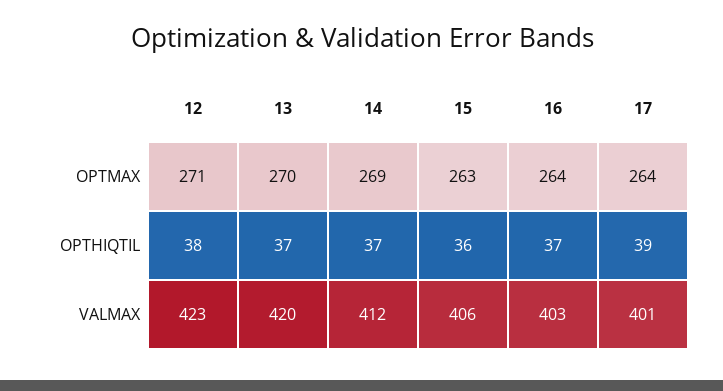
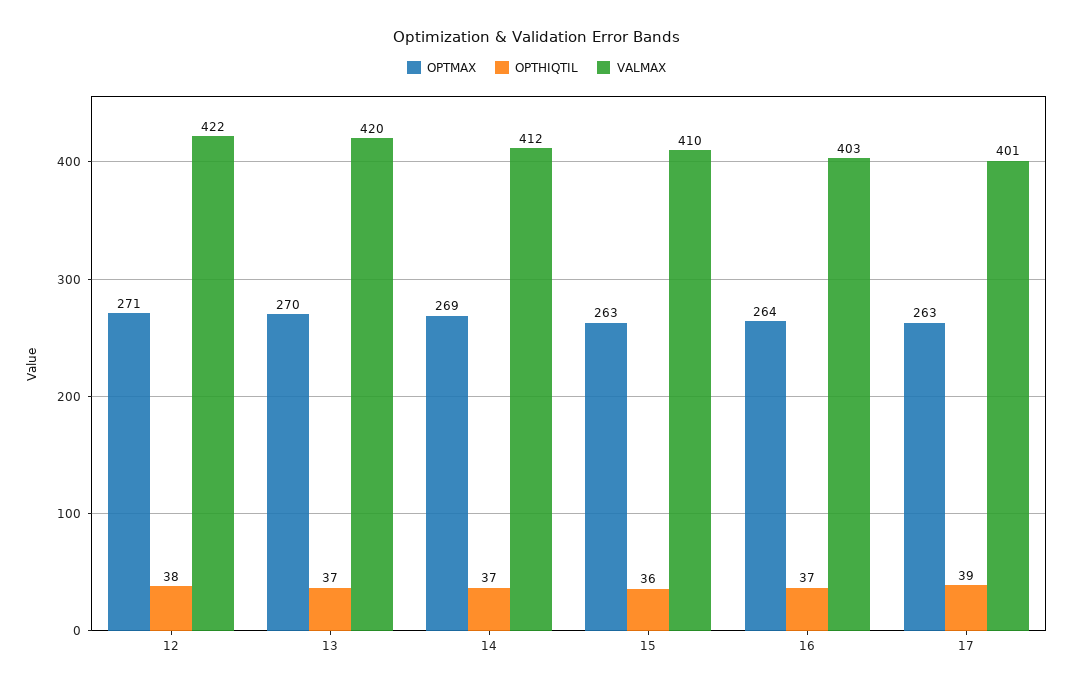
  {
    "OPTMAX": {
      "12": 271,
      "13": 270,
      "14": 269,
      "15": 263,
      "16": 264,
-     "17": 264
+     "17": 263
    },
    "OPTHIQTIL": {
      "12": 38,
      "13": 37,
      "14": 37,
      "15": 36,
      "16": 37,
      "17": 39
    },
    "VALMAX": {
-     "12": 423,
+     "12": 422,
      "13": 420,
      "14": 412,
-     "15": 406,
+     "15": 410,
      "16": 403,
      "17": 401
    }
  }

